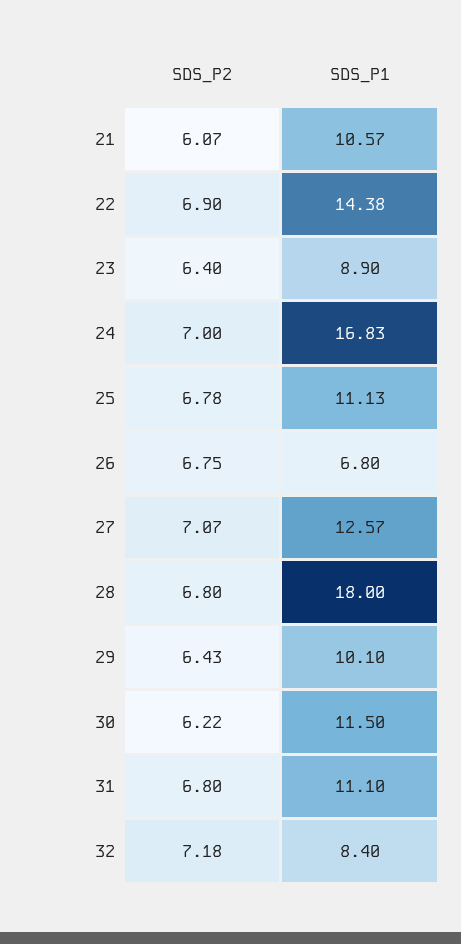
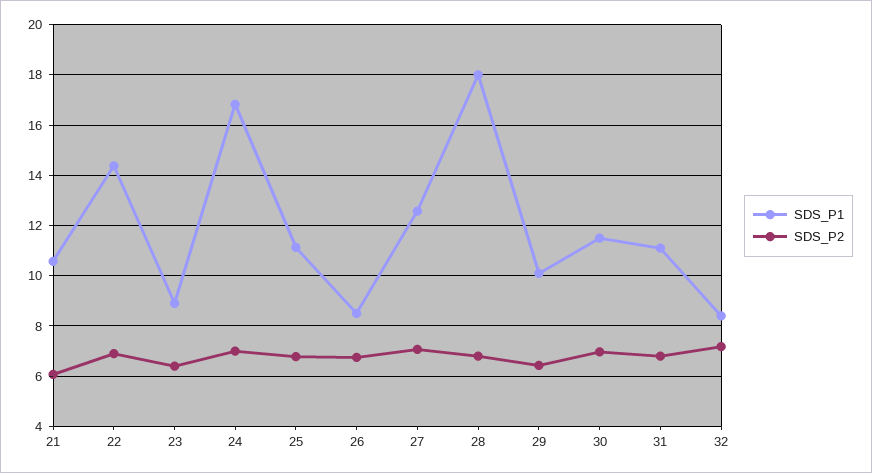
  {
    "SDS_P2": {
      "21": 6.07,
      "22": 6.9,
      "23": 6.4,
      "24": 7,
      "25": 6.78,
      "26": 6.75,
      "27": 7.07,
      "28": 6.8,
      "29": 6.43,
-     "30": 6.22,
+     "30": 7,
      "31": 6.8,
      "32": 7.18
    },
    "SDS_P1": {
      "21": 10.57,
      "22": 14.38,
      "23": 8.9,
      "24": 16.83,
      "25": 11.13,
-     "26": 6.8,
+     "26": 8.5,
      "27": 12.57,
      "28": 18,
      "29": 10.1,
      "30": 11.5,
      "31": 11.1,
      "32": 8.4
    }
  }

